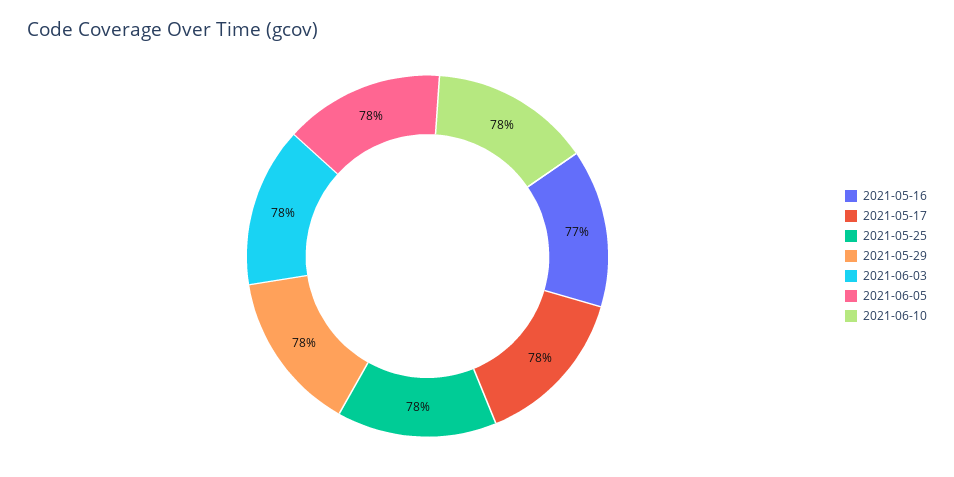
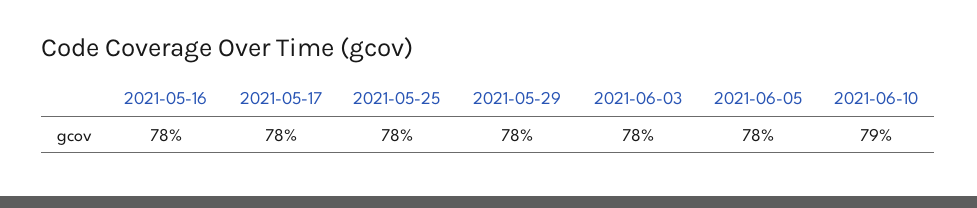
  {
-   "2021-05-16": 77,
+   "2021-05-16": 78,
    "2021-05-17": 78,
    "2021-05-25": 78,
    "2021-05-29": 78,
    "2021-06-03": 78,
    "2021-06-05": 78,
-   "2021-06-10": 78
+   "2021-06-10": 79
  }

